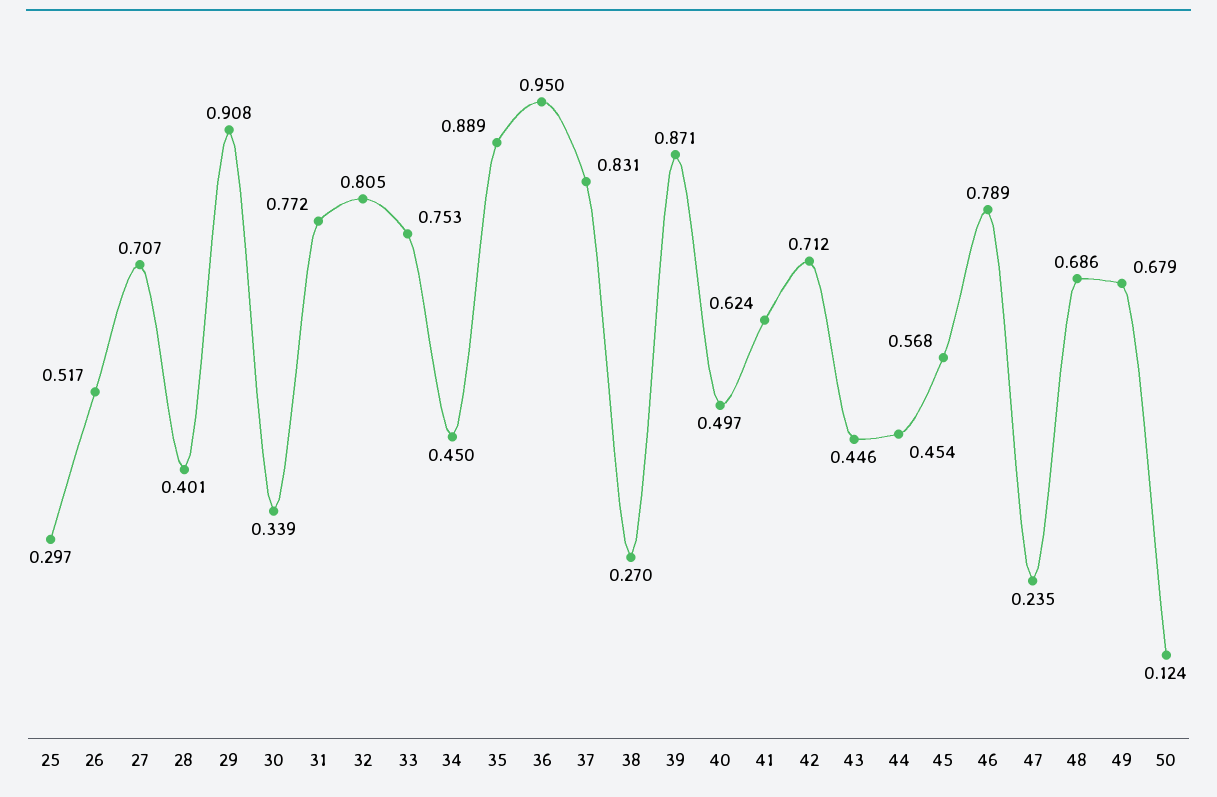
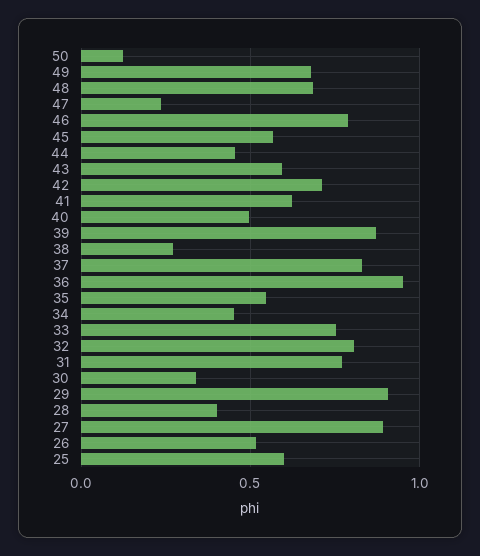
  {
-   "25": 0.297,
+   "25": 0.6,
    "26": 0.517,
-   "27": 0.707,
+   "27": 0.9,
    "28": 0.401,
    "29": 0.908,
    "30": 0.339,
    "31": 0.772,
    "32": 0.805,
    "33": 0.753,
    "34": 0.45,
-   "35": 0.889,
+   "35": 0.55,
    "36": 0.95,
    "37": 0.831,
    "38": 0.27,
    "39": 0.871,
    "40": 0.497,
    "41": 0.624,
    "42": 0.712,
-   "43": 0.446,
+   "43": 0.6,
    "44": 0.454,
    "45": 0.568,
    "46": 0.789,
    "47": 0.235,
    "48": 0.686,
    "49": 0.679,
    "50": 0.124
  }

